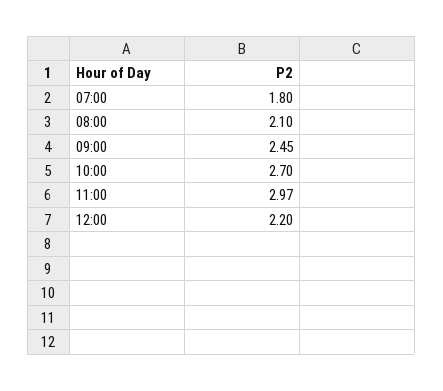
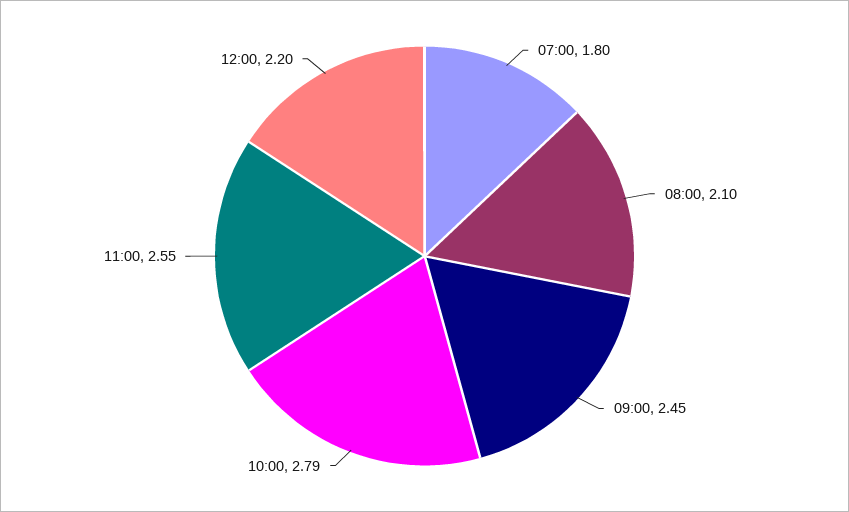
  {
    "07:00": 1.8,
    "08:00": 2.1,
    "09:00": 2.45,
-   "10:00": 2.7,
+   "10:00": 2.79,
-   "11:00": 2.97,
+   "11:00": 2.55,
    "12:00": 2.2
  }

